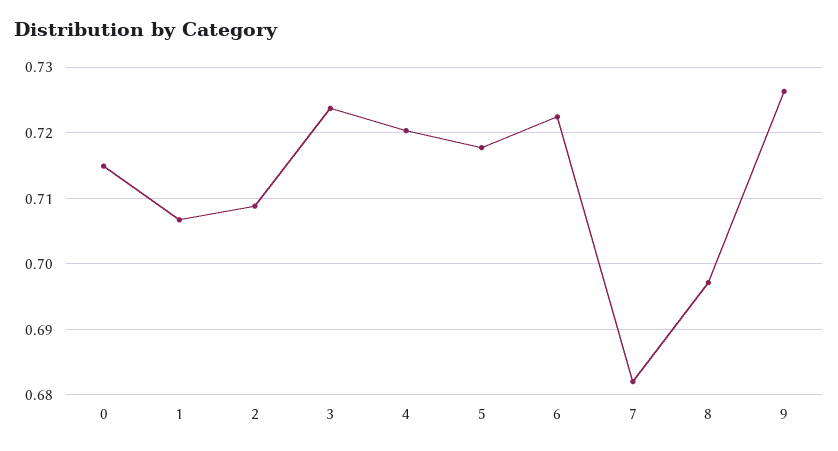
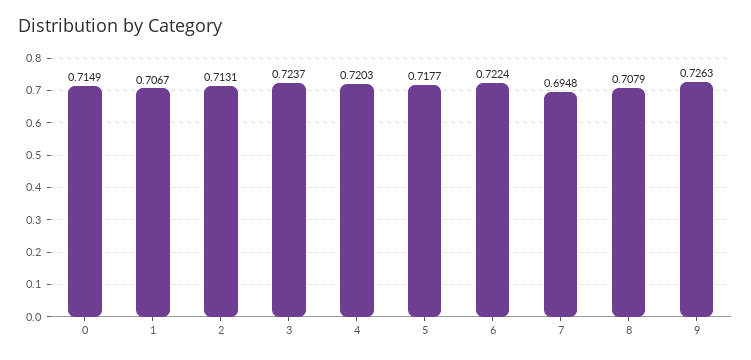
  {
    "0": 0.7149,
    "1": 0.7067,
-   "2": 0.709,
+   "2": 0.7131,
    "3": 0.7237,
    "4": 0.7203,
    "5": 0.7177,
    "6": 0.7224,
-   "7": 0.682,
+   "7": 0.6948,
-   "8": 0.697,
+   "8": 0.7079,
    "9": 0.7263
  }

